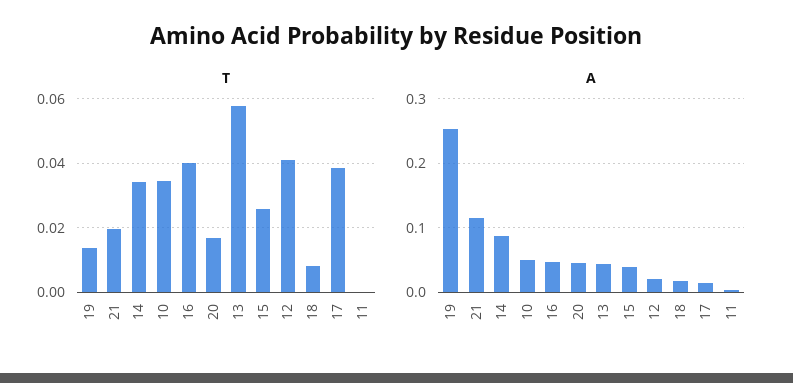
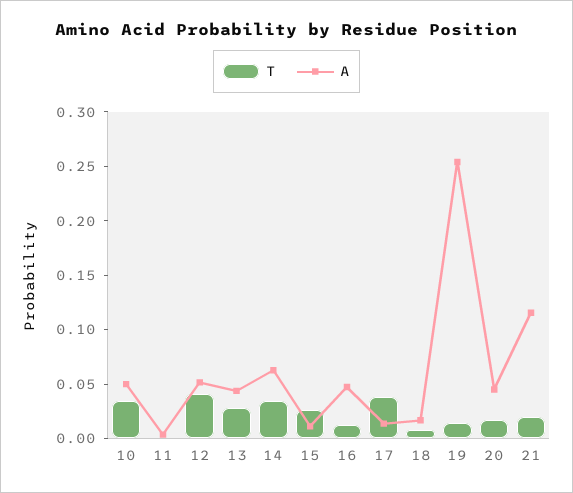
  {
    "T": {
      "19": 0.014,
      "21": 0.02,
      "14": 0.034,
      "10": 0.034,
-     "16": 0.04,
+     "16": 0.01,
      "20": 0.016,
-     "13": 0.058,
+     "13": 0.03,
      "15": 0.026,
      "12": 0.042,
      "18": 0.008,
      "17": 0.038,
      "11": 0
    },
    "A": {
      "19": 0.25,
      "21": 0.12,
-     "14": 0.09,
+     "14": 0.06,
      "10": 0.05,
      "16": 0.05,
      "20": 0.04,
      "13": 0.04,
-     "15": 0.04,
+     "15": 0.01,
-     "12": 0.02,
+     "12": 0.05,
      "18": 0.02,
      "17": 0.01,
      "11": 0
    }
  }

